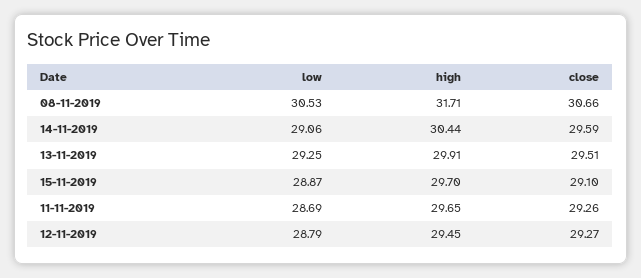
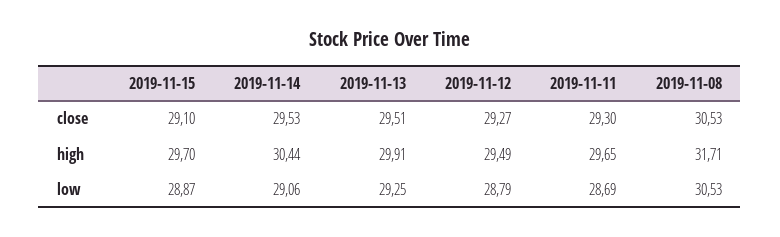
  {
    "low": {
      "08-11-2019": 30.53,
      "14-11-2019": 29.06,
      "13-11-2019": 29.25,
      "15-11-2019": 28.87,
      "11-11-2019": 28.69,
      "12-11-2019": 28.79
    },
    "high": {
      "08-11-2019": 31.71,
      "14-11-2019": 30.44,
      "13-11-2019": 29.91,
      "15-11-2019": 29.7,
      "11-11-2019": 29.65,
-     "12-11-2019": 29.45
+     "12-11-2019": 29.49
    },
    "close": {
-     "08-11-2019": 30.66,
+     "08-11-2019": 30.53,
-     "14-11-2019": 29.59,
+     "14-11-2019": 29.53,
      "13-11-2019": 29.51,
      "15-11-2019": 29.1,
-     "11-11-2019": 29.26,
+     "11-11-2019": 29.3,
      "12-11-2019": 29.27
    }
  }

